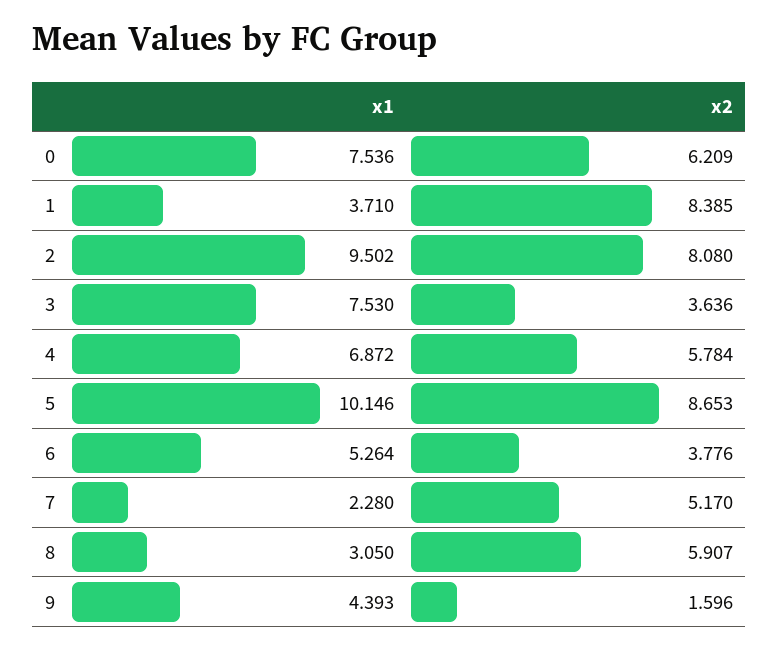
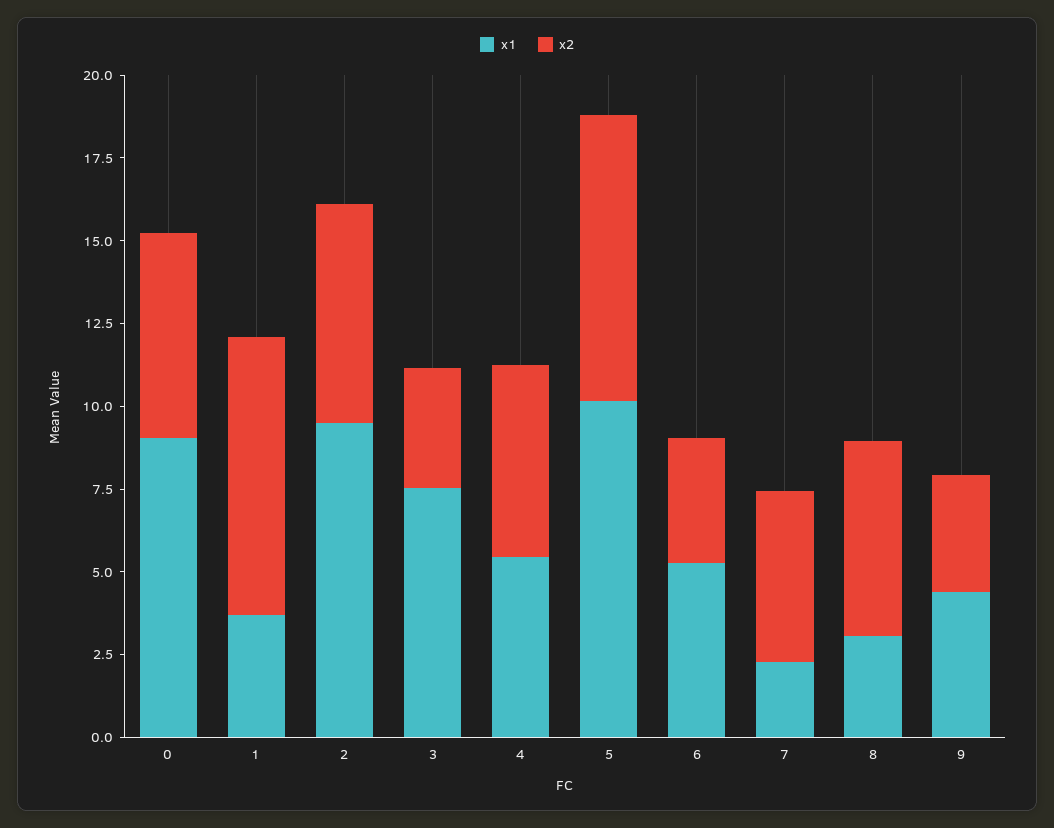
  {
    "x1": {
-     "0": 7.536,
+     "0": 9,
      "1": 3.71,
      "2": 9.502,
      "3": 7.53,
-     "4": 6.872,
+     "4": 5.5,
      "5": 10.146,
      "6": 5.264,
      "7": 2.28,
      "8": 3.05,
      "9": 4.393
    },
    "x2": {
      "0": 6.209,
      "1": 8.385,
-     "2": 8.08,
+     "2": 6.5,
      "3": 3.636,
      "4": 5.784,
      "5": 8.653,
      "6": 3.776,
      "7": 5.17,
      "8": 5.907,
-     "9": 1.596
+     "9": 3.5
    }
  }

